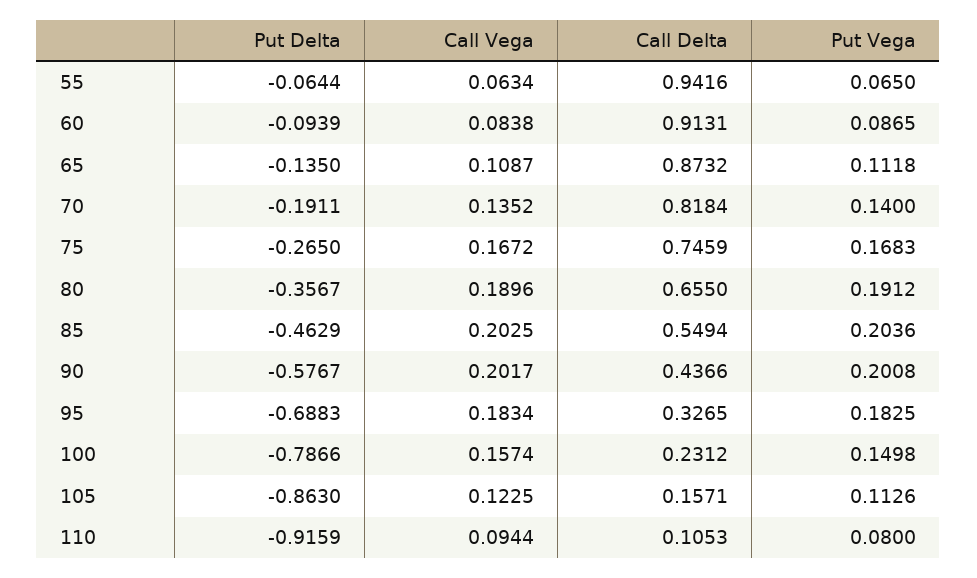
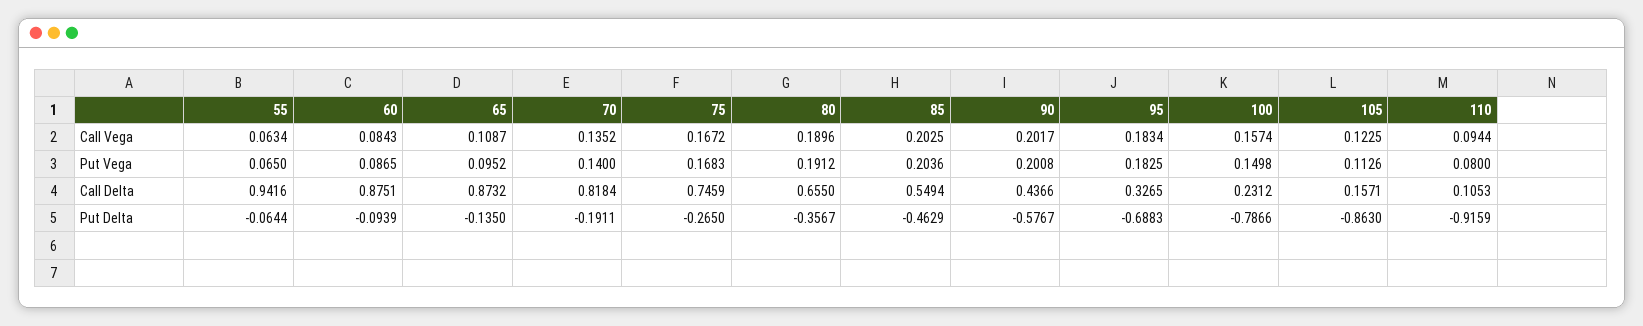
  {
    "Put Delta": {
      "55": -0.0644,
      "60": -0.0939,
      "65": -0.135,
      "70": -0.1911,
      "75": -0.265,
      "80": -0.3567,
      "85": -0.4629,
      "90": -0.5767,
      "95": -0.6883,
      "100": -0.7866,
      "105": -0.863,
      "110": -0.9159
    },
    "Call Vega": {
      "55": 0.0634,
-     "60": 0.0838,
+     "60": 0.0843,
      "65": 0.1087,
      "70": 0.1352,
      "75": 0.1672,
      "80": 0.1896,
      "85": 0.2025,
      "90": 0.2017,
      "95": 0.1834,
      "100": 0.1574,
      "105": 0.1225,
      "110": 0.0944
    },
    "Call Delta": {
      "55": 0.9416,
-     "60": 0.9131,
+     "60": 0.8751,
      "65": 0.8732,
      "70": 0.8184,
      "75": 0.7459,
      "80": 0.655,
      "85": 0.5494,
      "90": 0.4366,
      "95": 0.3265,
      "100": 0.2312,
      "105": 0.1571,
      "110": 0.1053
    },
    "Put Vega": {
      "55": 0.065,
      "60": 0.0865,
-     "65": 0.1118,
+     "65": 0.0952,
      "70": 0.14,
      "75": 0.1683,
      "80": 0.1912,
      "85": 0.2036,
      "90": 0.2008,
      "95": 0.1825,
      "100": 0.1498,
      "105": 0.1126,
      "110": 0.08
    }
  }

